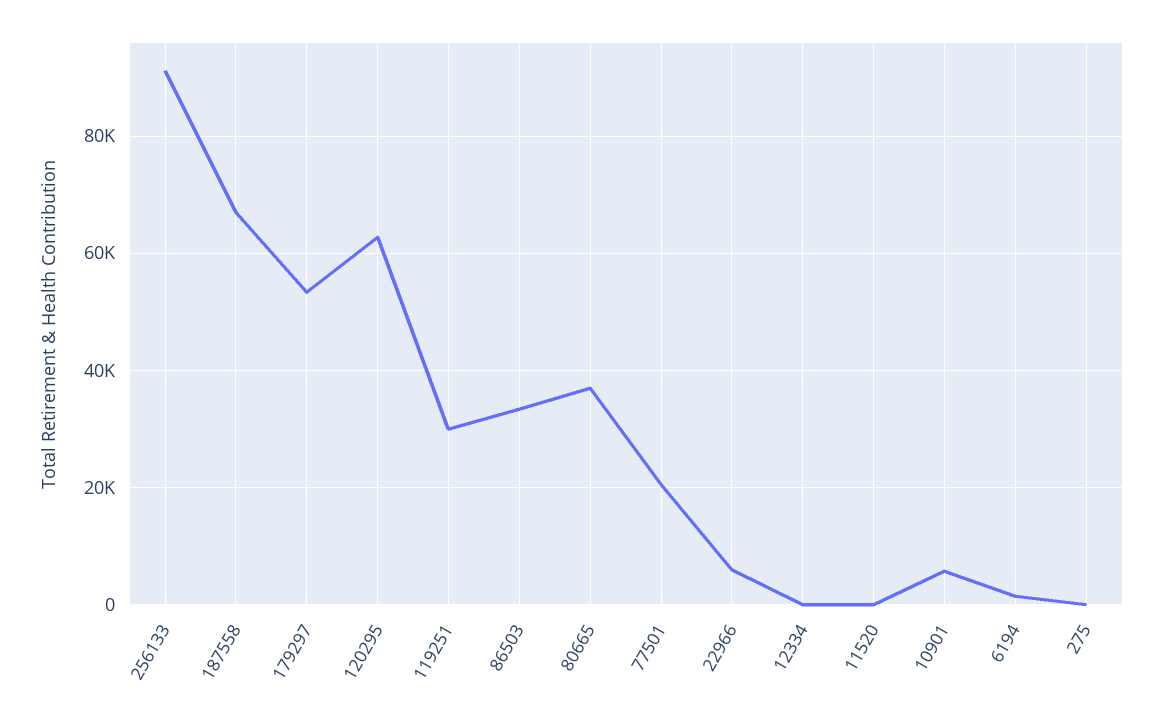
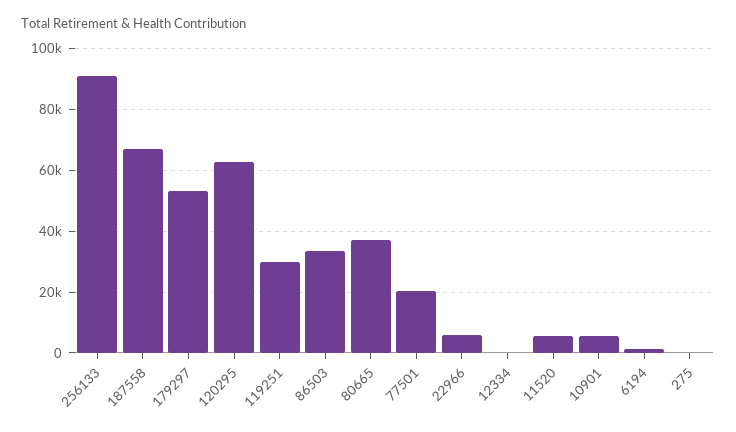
  {
    "256133": 92000,
    "187558": 68000,
    "179297": 54000,
    "120295": 62000,
    "119251": 30000,
    "86503": 34000,
    "80665": 36000,
    "77501": 20000,
    "22966": 6000,
    "12334": 0,
-   "11520": 0,
+   "11520": 6000,
    "10901": 6000,
    "6194": 2000,
    "275": 0
  }

